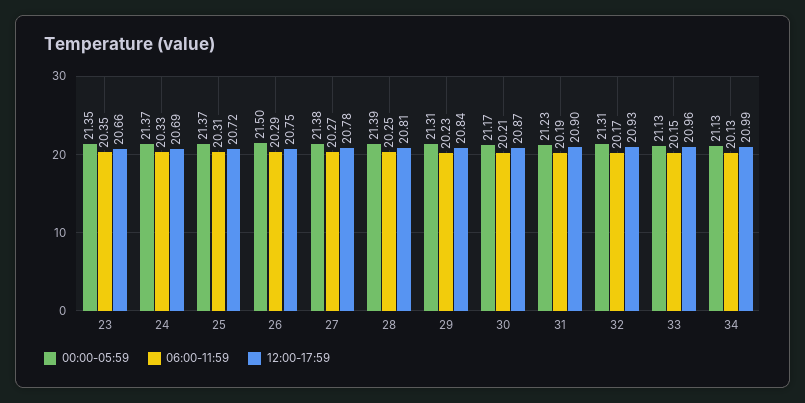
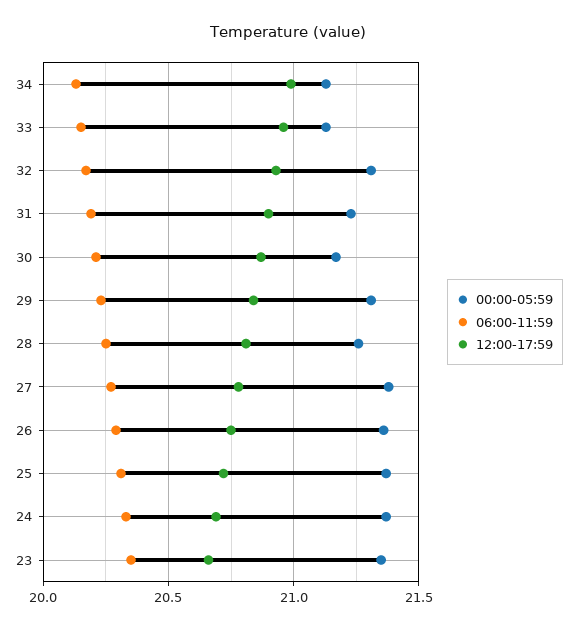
  {
    "00:00-05:59": {
      "23": 21.35,
      "24": 21.37,
      "25": 21.37,
-     "26": 21.5,
+     "26": 21.35,
      "27": 21.38,
-     "28": 21.39,
+     "28": 21.25,
      "29": 21.31,
      "30": 21.17,
      "31": 21.23,
      "32": 21.31,
      "33": 21.13,
      "34": 21.13
    },
    "06:00-11:59": {
      "23": 20.35,
      "24": 20.33,
      "25": 20.31,
      "26": 20.29,
      "27": 20.27,
      "28": 20.25,
      "29": 20.23,
      "30": 20.21,
      "31": 20.19,
      "32": 20.17,
      "33": 20.15,
      "34": 20.13
    },
    "12:00-17:59": {
      "23": 20.66,
      "24": 20.69,
      "25": 20.72,
      "26": 20.75,
      "27": 20.78,
      "28": 20.81,
      "29": 20.84,
      "30": 20.87,
      "31": 20.9,
      "32": 20.93,
      "33": 20.96,
      "34": 20.99
    }
  }

